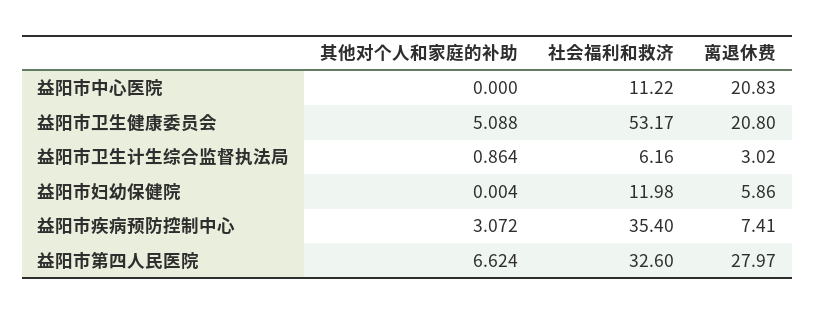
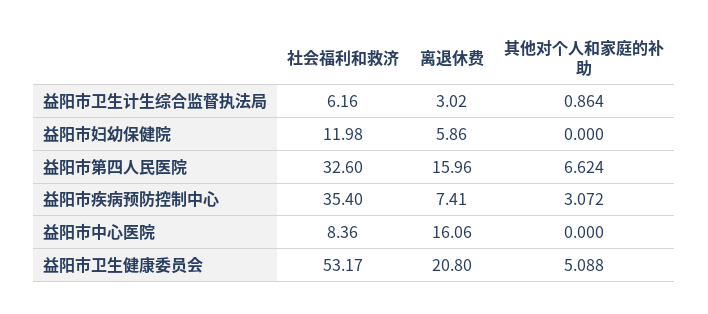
  {
    "其他对个人和家庭的补助": {
      "益阳市中心医院": 0,
      "益阳市卫生健康委员会": 5.088,
      "益阳市卫生计生综合监督执法局": 0.864,
-     "益阳市妇幼保健院": 0.004,
+     "益阳市妇幼保健院": 0,
      "益阳市疾病预防控制中心": 3.072,
      "益阳市第四人民医院": 6.624
    },
    "社会福利和救济": {
-     "益阳市中心医院": 11.22,
+     "益阳市中心医院": 8.36,
      "益阳市卫生健康委员会": 53.17,
      "益阳市卫生计生综合监督执法局": 6.16,
      "益阳市妇幼保健院": 11.98,
      "益阳市疾病预防控制中心": 35.4,
      "益阳市第四人民医院": 32.6
    },
    "离退休费": {
-     "益阳市中心医院": 20.83,
+     "益阳市中心医院": 16.06,
      "益阳市卫生健康委员会": 20.8,
      "益阳市卫生计生综合监督执法局": 3.02,
      "益阳市妇幼保健院": 5.86,
      "益阳市疾病预防控制中心": 7.41,
-     "益阳市第四人民医院": 27.97
+     "益阳市第四人民医院": 15.96
    }
  }

